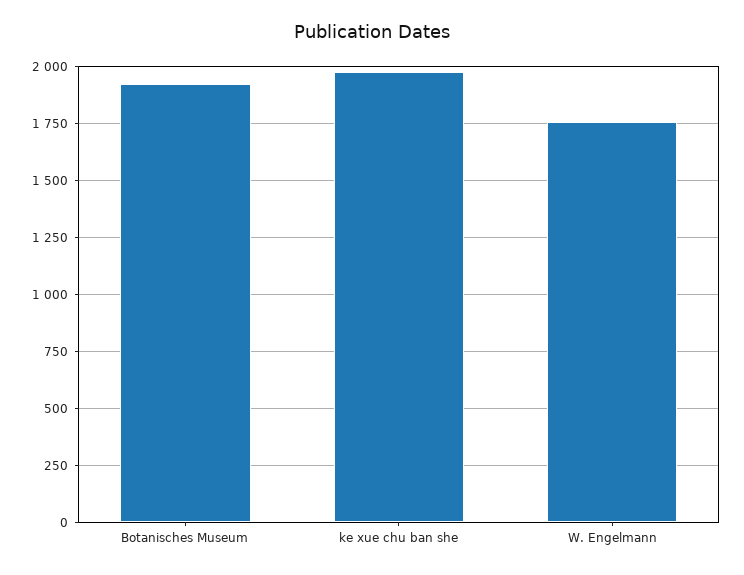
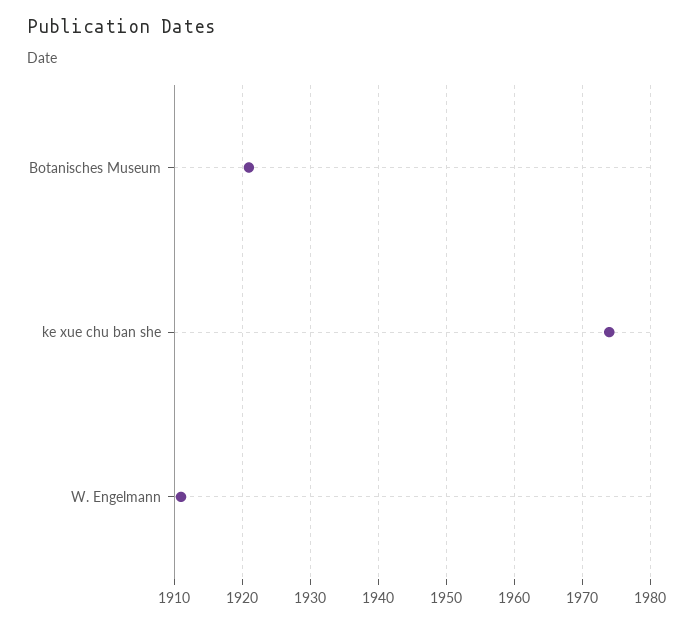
  {
    "Botanisches Museum": 1921,
    "ke xue chu ban she": 1974,
-   "W. Engelmann": 1750
+   "W. Engelmann": 1911
  }

